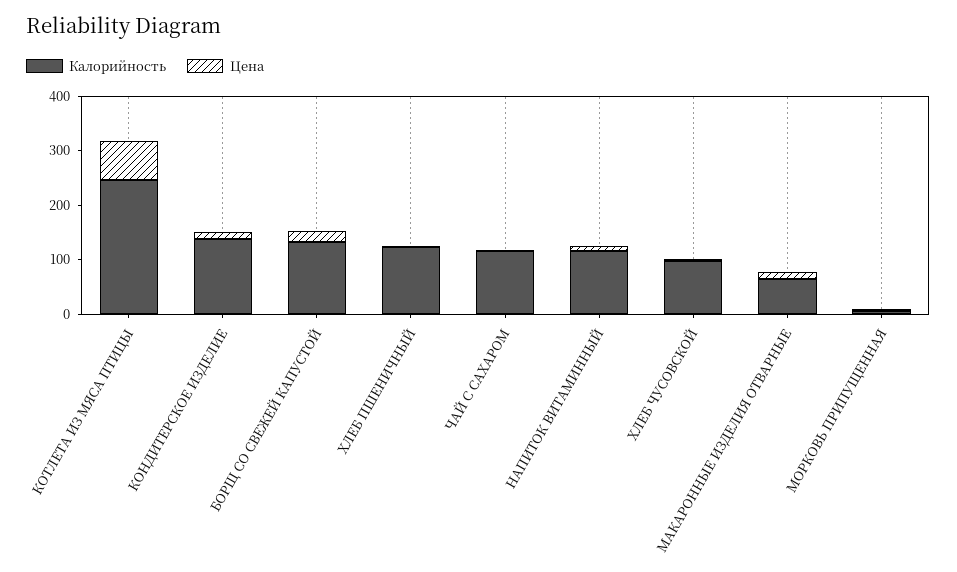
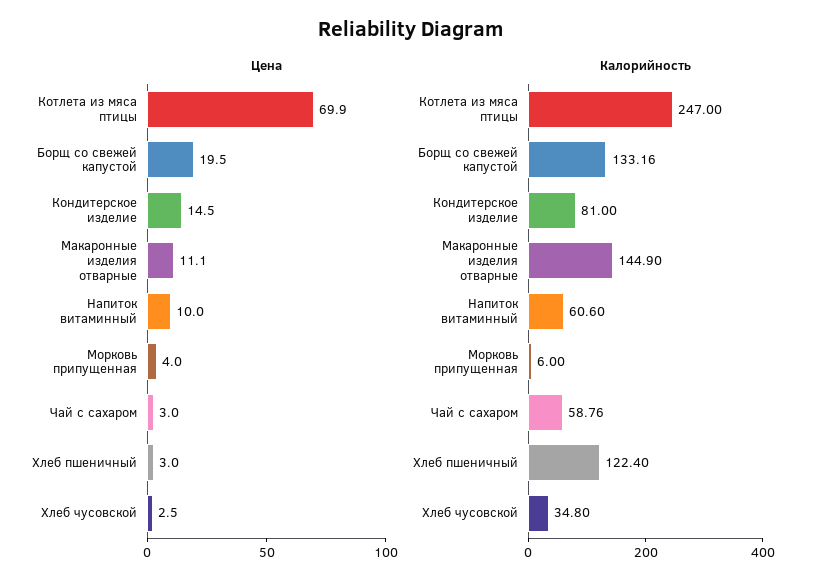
  {
    "Калорийность": {
      "КОТЛЕТА ИЗ МЯСА ПТИЦЫ": 247,
-     "КОНДИТЕРСКОЕ ИЗДЕЛИЕ": 140,
+     "КОНДИТЕРСКОЕ ИЗДЕЛИЕ": 81,
      "БОРЩ СО СВЕЖЕЙ КАПУСТОЙ": 133.16,
      "ХЛЕБ ПШЕНИЧНЫЙ": 122.4,
-     "ЧАЙ С САХАРОМ": 120,
+     "ЧАЙ С САХАРОМ": 58.76,
-     "НАПИТОК ВИТАМИННЫЙ": 120,
+     "НАПИТОК ВИТАМИННЫЙ": 60.6,
-     "ХЛЕБ ЧУСОВСКОЙ": 100,
+     "ХЛЕБ ЧУСОВСКОЙ": 34.8,
-     "МАКАРОННЫЕ ИЗДЕЛИЯ ОТВАРНЫЕ": 60,
+     "МАКАРОННЫЕ ИЗДЕЛИЯ ОТВАРНЫЕ": 144.9,
      "МОРКОВЬ ПРИПУЩЕННАЯ": 6
    },
    "Цена": {
      "КОТЛЕТА ИЗ МЯСА ПТИЦЫ": 69.9,
      "КОНДИТЕРСКОЕ ИЗДЕЛИЕ": 14.5,
      "БОРЩ СО СВЕЖЕЙ КАПУСТОЙ": 19.5,
      "ХЛЕБ ПШЕНИЧНЫЙ": 3,
      "ЧАЙ С САХАРОМ": 3,
      "НАПИТОК ВИТАМИННЫЙ": 10,
      "ХЛЕБ ЧУСОВСКОЙ": 2.5,
      "МАКАРОННЫЕ ИЗДЕЛИЯ ОТВАРНЫЕ": 11.1,
      "МОРКОВЬ ПРИПУЩЕННАЯ": 4
    }
  }

